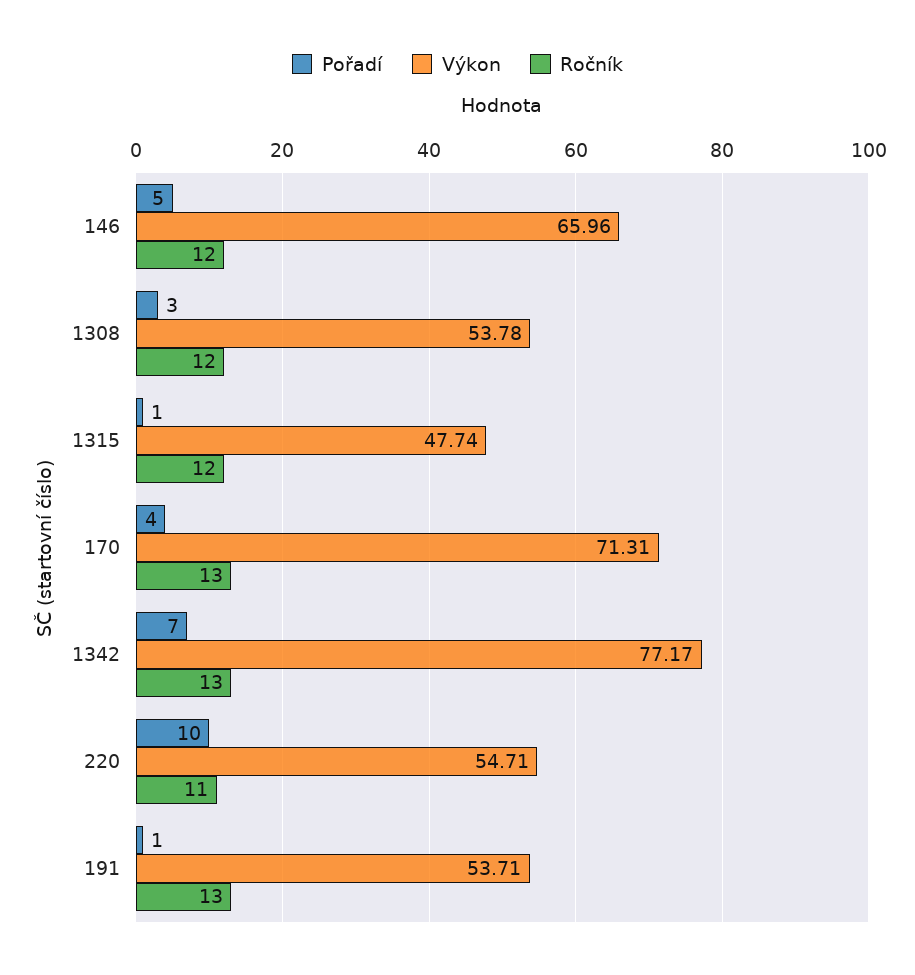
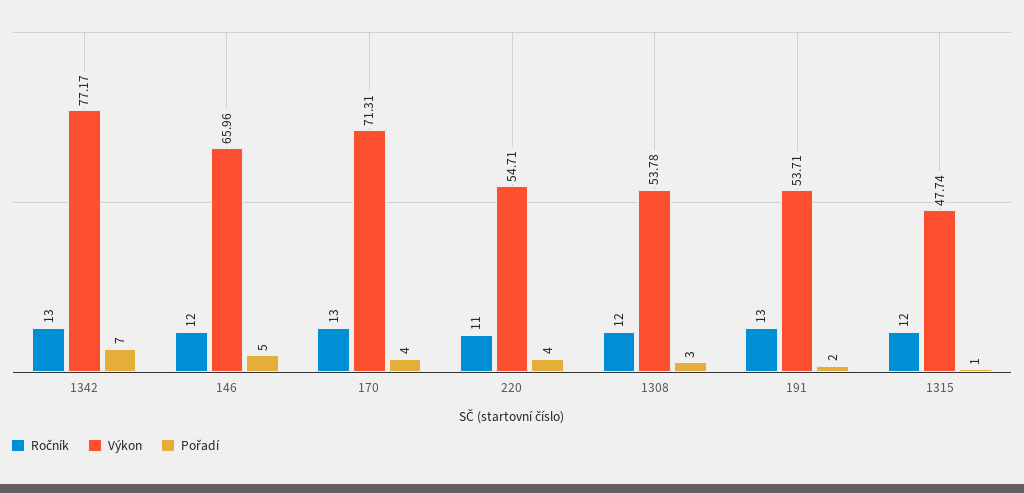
  {
    "Pořadí": {
      "146": 5,
      "1308": 3,
      "1315": 1,
      "170": 4,
      "1342": 7,
-     "220": 10,
+     "220": 4,
-     "191": 1
+     "191": 2
    },
    "Výkon": {
      "146": 65.96,
      "1308": 53.78,
      "1315": 47.74,
      "170": 71.31,
      "1342": 77.17,
      "220": 54.71,
      "191": 53.71
    },
    "Ročník": {
      "146": 12,
      "1308": 12,
      "1315": 12,
      "170": 13,
      "1342": 13,
      "220": 11,
      "191": 13
    }
  }

